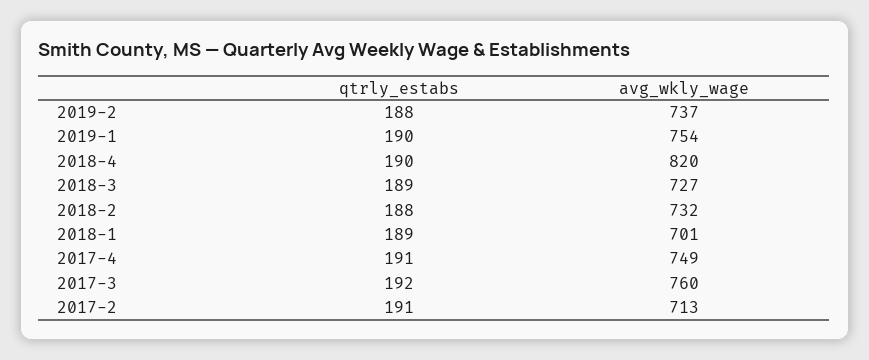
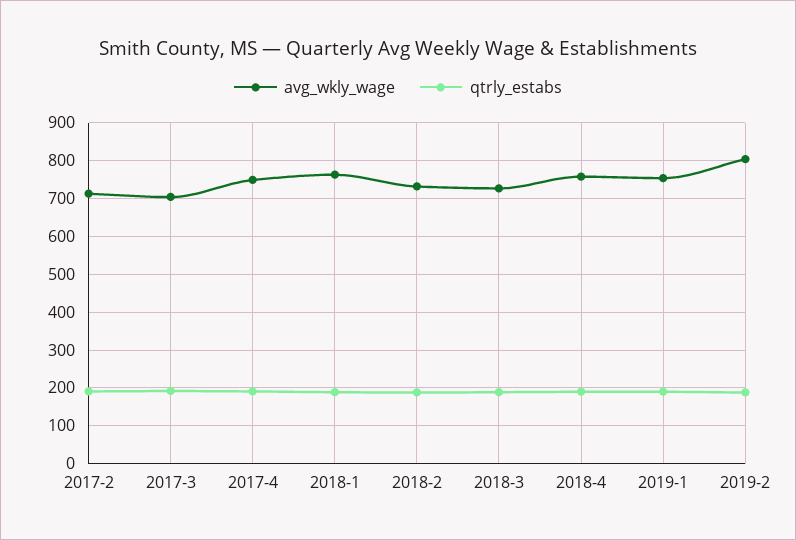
  {
    "qtrly_estabs": {
      "2019-2": 188,
      "2019-1": 190,
      "2018-4": 190,
      "2018-3": 189,
      "2018-2": 188,
      "2018-1": 189,
      "2017-4": 191,
      "2017-3": 192,
      "2017-2": 191
    },
    "avg_wkly_wage": {
-     "2019-2": 737,
+     "2019-2": 800,
      "2019-1": 754,
-     "2018-4": 820,
+     "2018-4": 760,
      "2018-3": 727,
      "2018-2": 732,
-     "2018-1": 701,
+     "2018-1": 760,
      "2017-4": 749,
-     "2017-3": 760,
+     "2017-3": 700,
      "2017-2": 713
    }
  }

